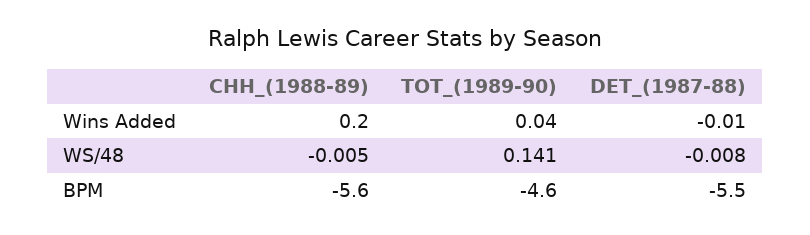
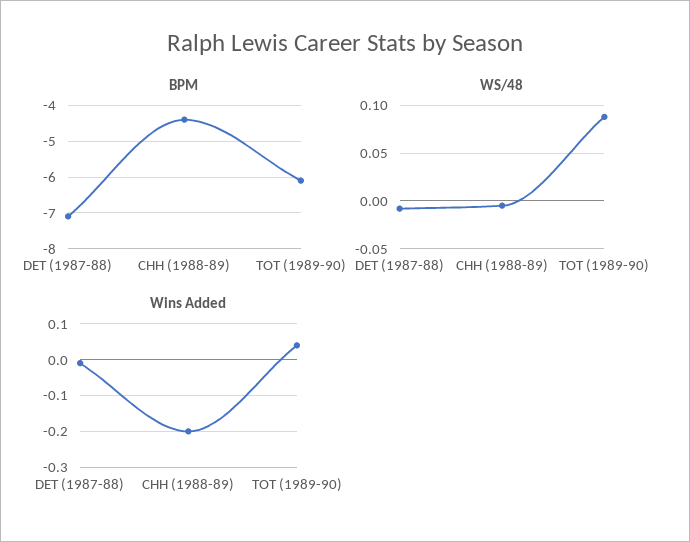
  {
    "Wins Added": {
-     "CHH_(1988-89)": 0.2,
+     "CHH_(1988-89)": -0.2,
      "TOT_(1989-90)": 0.04,
      "DET_(1987-88)": -0.01
    },
    "WS/48": {
      "CHH_(1988-89)": -0.005,
-     "TOT_(1989-90)": 0.141,
+     "TOT_(1989-90)": 0.09,
      "DET_(1987-88)": -0.008
    },
    "BPM": {
-     "CHH_(1988-89)": -5.6,
+     "CHH_(1988-89)": -4.5,
-     "TOT_(1989-90)": -4.6,
+     "TOT_(1989-90)": -6,
-     "DET_(1987-88)": -5.5
+     "DET_(1987-88)": -7
    }
  }

